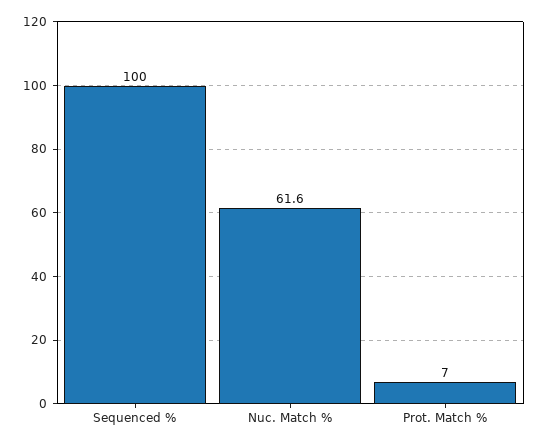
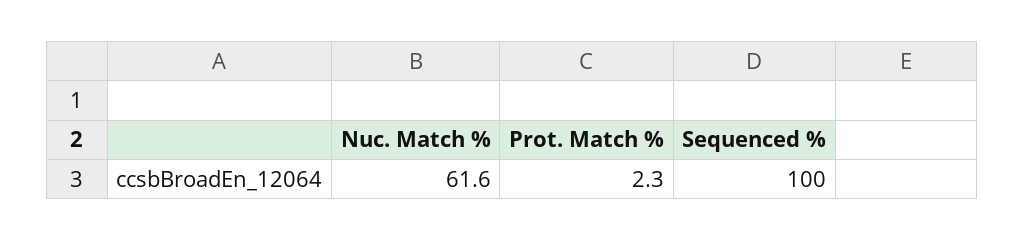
  {
    "Sequenced %": 100,
    "Nuc. Match %": 61.6,
-   "Prot. Match %": 7
+   "Prot. Match %": 2.3
  }

